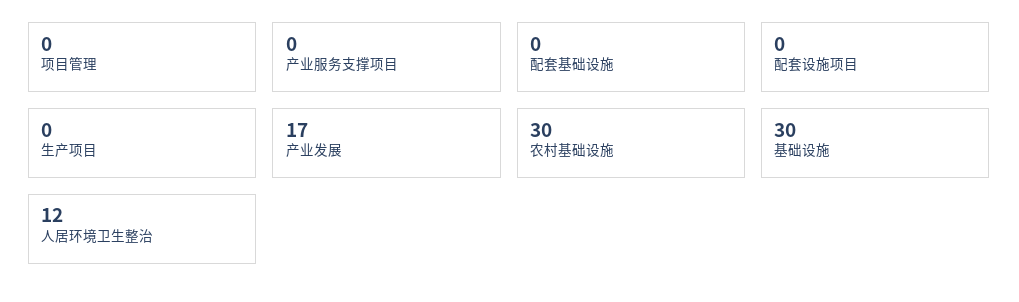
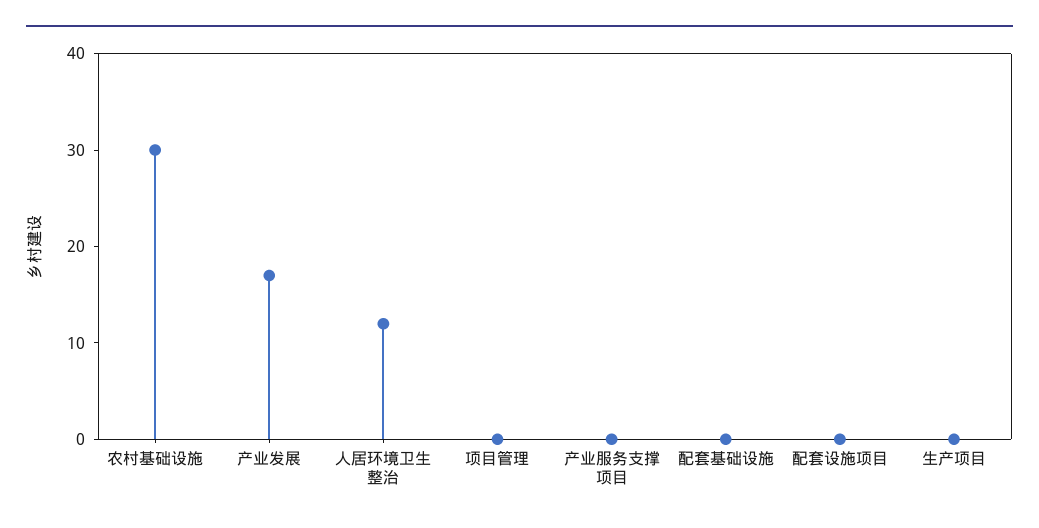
  {
    "项目管理": 0,
    "产业服务支撑项目": 0,
    "配套基础设施": 0,
    "配套设施项目": 0,
    "生产项目": 0,
    "产业发展": 17,
    "农村基础设施": 30,
-   "基础设施": 30,
    "人居环境卫生整治": 12
  }

